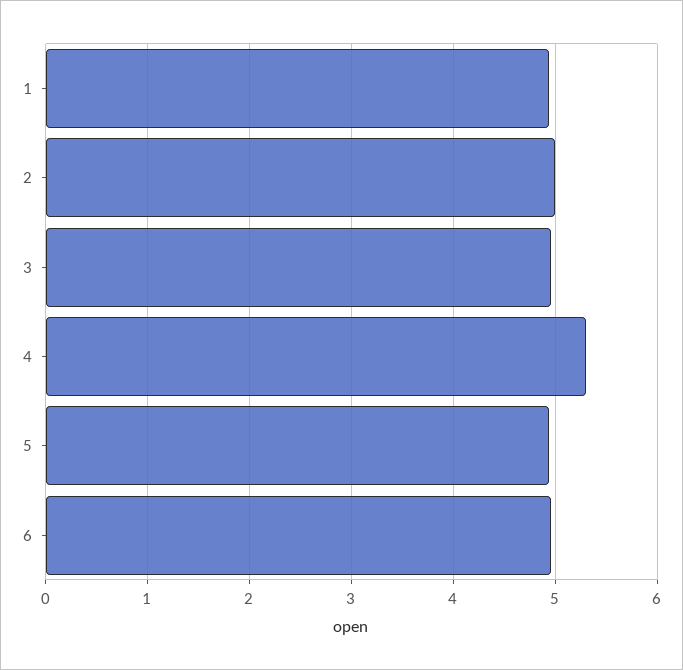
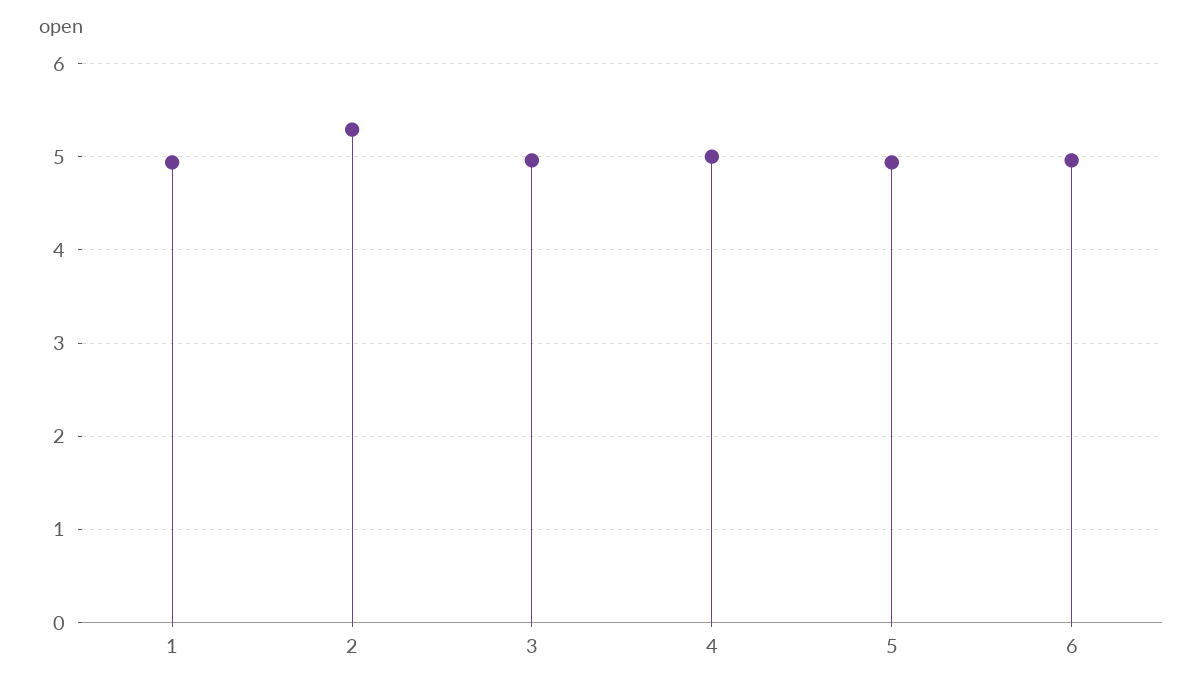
  {
    "1": 4.9,
-   "2": 5,
+   "2": 5.3,
    "3": 5,
-   "4": 5.3,
+   "4": 5,
    "5": 4.9,
    "6": 5
  }

